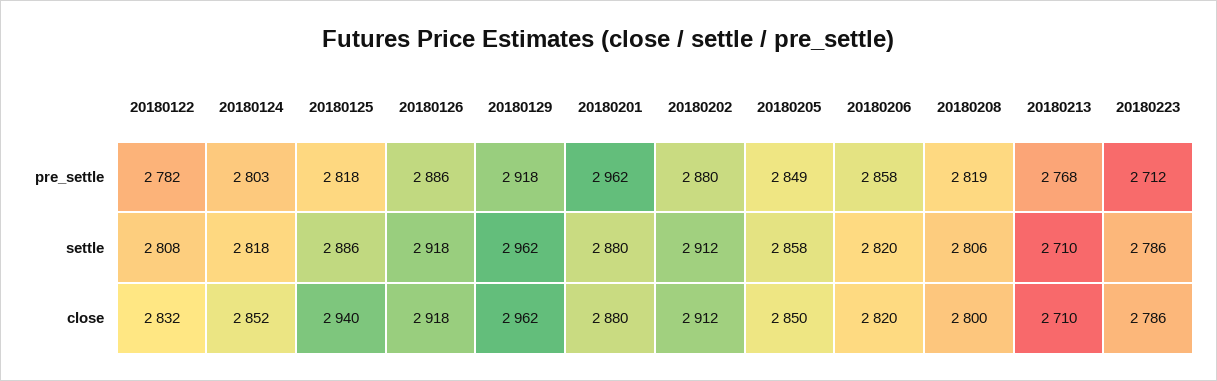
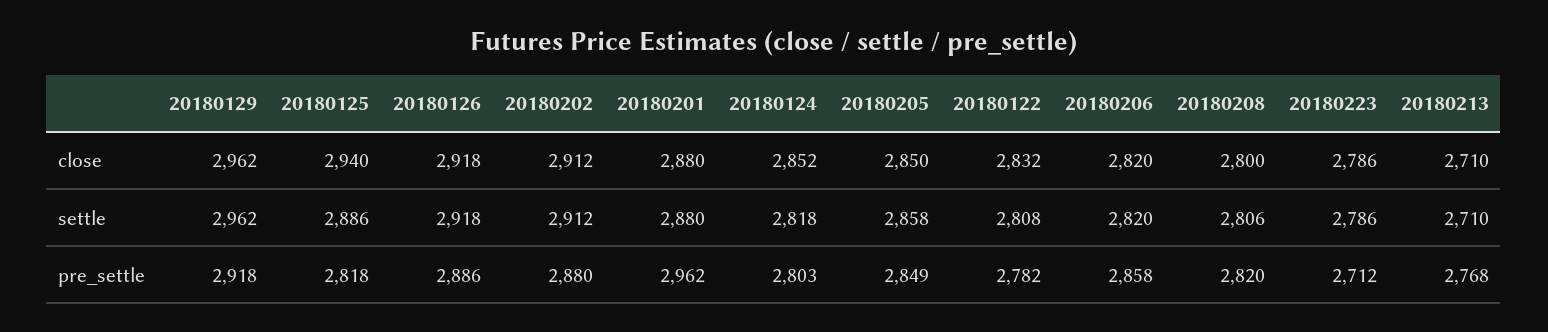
  {
    "20180122": {
      "pre_settle": 2782,
      "settle": 2808,
      "close": 2832
    },
    "20180124": {
      "pre_settle": 2803,
      "settle": 2818,
      "close": 2852
    },
    "20180125": {
      "pre_settle": 2818,
      "settle": 2886,
      "close": 2940
    },
    "20180126": {
      "pre_settle": 2886,
      "settle": 2918,
      "close": 2918
    },
    "20180129": {
      "pre_settle": 2918,
      "settle": 2962,
      "close": 2962
    },
    "20180201": {
      "pre_settle": 2962,
      "settle": 2880,
      "close": 2880
    },
    "20180202": {
      "pre_settle": 2880,
      "settle": 2912,
      "close": 2912
    },
    "20180205": {
      "pre_settle": 2849,
      "settle": 2858,
      "close": 2850
    },
    "20180206": {
      "pre_settle": 2858,
      "settle": 2820,
      "close": 2820
    },
    "20180208": {
-     "pre_settle": 2819,
+     "pre_settle": 2820,
      "settle": 2806,
      "close": 2800
    },
    "20180213": {
      "pre_settle": 2768,
      "settle": 2710,
      "close": 2710
    },
    "20180223": {
      "pre_settle": 2712,
      "settle": 2786,
      "close": 2786
    }
  }

